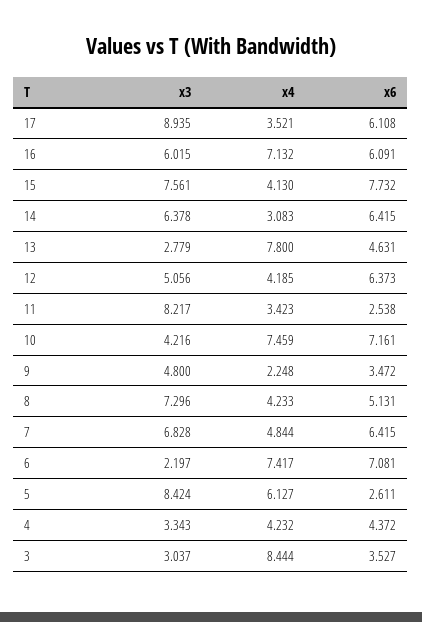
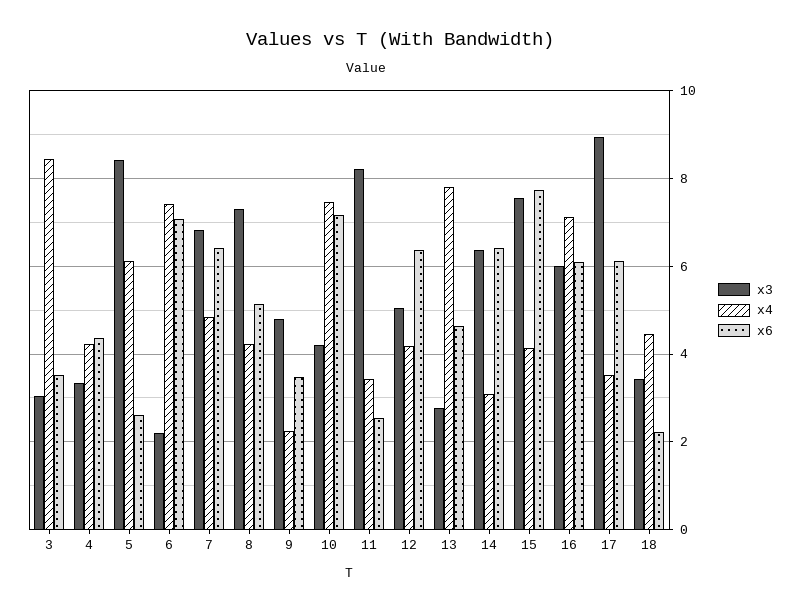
  {
    "x3": {
      "17": 8.935,
      "16": 6.015,
      "15": 7.561,
      "14": 6.378,
      "13": 2.779,
      "12": 5.056,
      "11": 8.217,
      "10": 4.216,
      "9": 4.8,
      "8": 7.296,
      "7": 6.828,
      "6": 2.197,
      "5": 8.424,
      "4": 3.343,
-     "3": 3.037
+     "3": 3.037,
+     "18": 3.4
    },
    "x4": {
      "17": 3.521,
      "16": 7.132,
      "15": 4.13,
      "14": 3.083,
      "13": 7.8,
      "12": 4.185,
      "11": 3.423,
      "10": 7.459,
      "9": 2.248,
      "8": 4.233,
      "7": 4.844,
      "6": 7.417,
      "5": 6.127,
      "4": 4.232,
-     "3": 8.444
+     "3": 8.444,
+     "18": 4.4
    },
    "x6": {
      "17": 6.108,
      "16": 6.091,
      "15": 7.732,
      "14": 6.415,
      "13": 4.631,
      "12": 6.373,
      "11": 2.538,
      "10": 7.161,
      "9": 3.472,
      "8": 5.131,
      "7": 6.415,
      "6": 7.081,
      "5": 2.611,
      "4": 4.372,
-     "3": 3.527
+     "3": 3.527,
+     "18": 2.2
    }
  }

